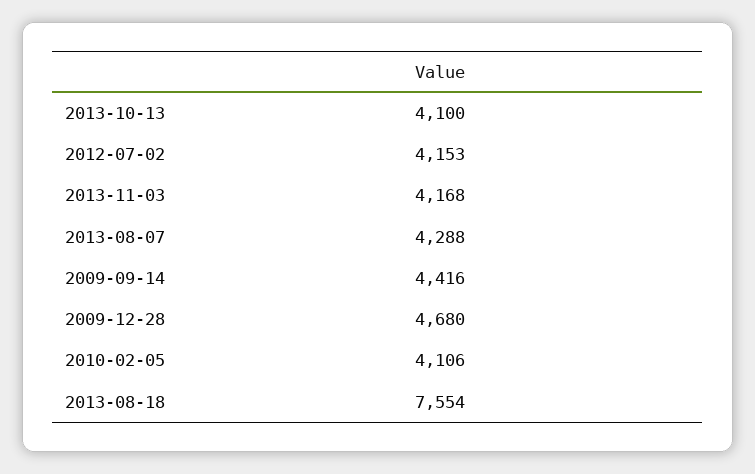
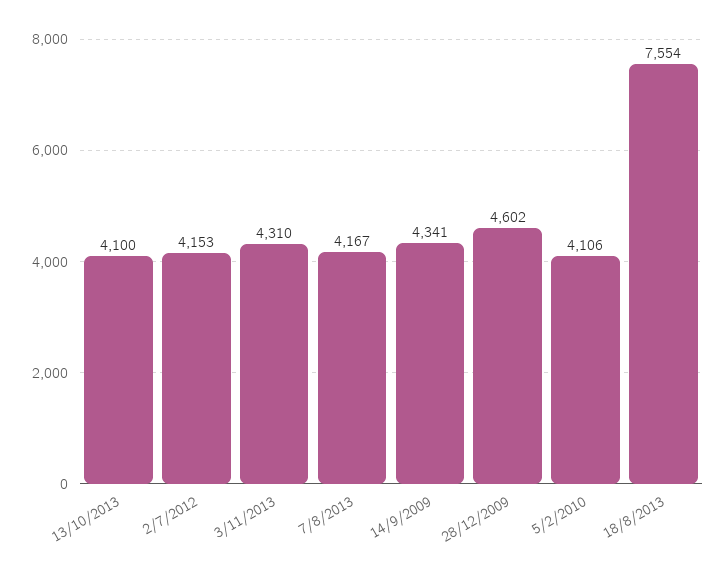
  {
    "2013-10-13": 4100,
    "2012-07-02": 4153,
-   "2013-11-03": 4168,
+   "2013-11-03": 4310,
-   "2013-08-07": 4288,
+   "2013-08-07": 4167,
-   "2009-09-14": 4416,
+   "2009-09-14": 4341,
-   "2009-12-28": 4680,
+   "2009-12-28": 4602,
    "2010-02-05": 4106,
    "2013-08-18": 7554
  }

